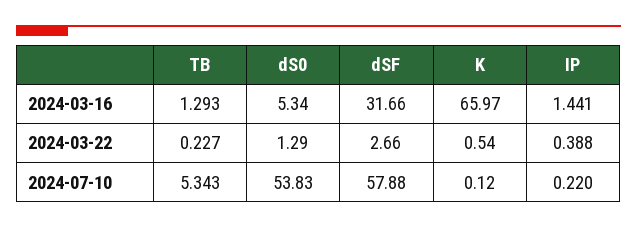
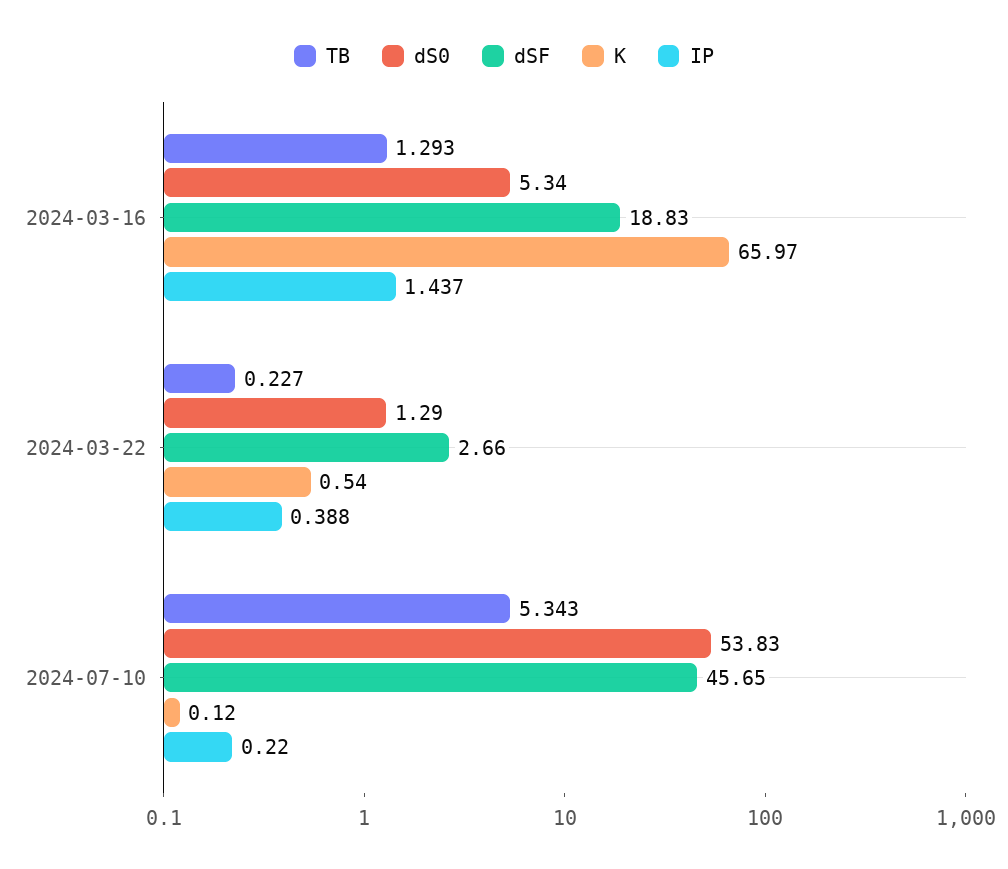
  {
    "TB": {
      "2024-03-16": 1.293,
      "2024-03-22": 0.227,
      "2024-07-10": 5.343
    },
    "dS0": {
      "2024-03-16": 5.34,
      "2024-03-22": 1.29,
      "2024-07-10": 53.83
    },
    "dSF": {
-     "2024-03-16": 31.66,
+     "2024-03-16": 18.83,
      "2024-03-22": 2.66,
-     "2024-07-10": 57.88
+     "2024-07-10": 45.65
    },
    "K": {
      "2024-03-16": 65.97,
      "2024-03-22": 0.54,
      "2024-07-10": 0.12
    },
    "IP": {
-     "2024-03-16": 1.441,
+     "2024-03-16": 1.437,
      "2024-03-22": 0.388,
      "2024-07-10": 0.22
    }
  }

